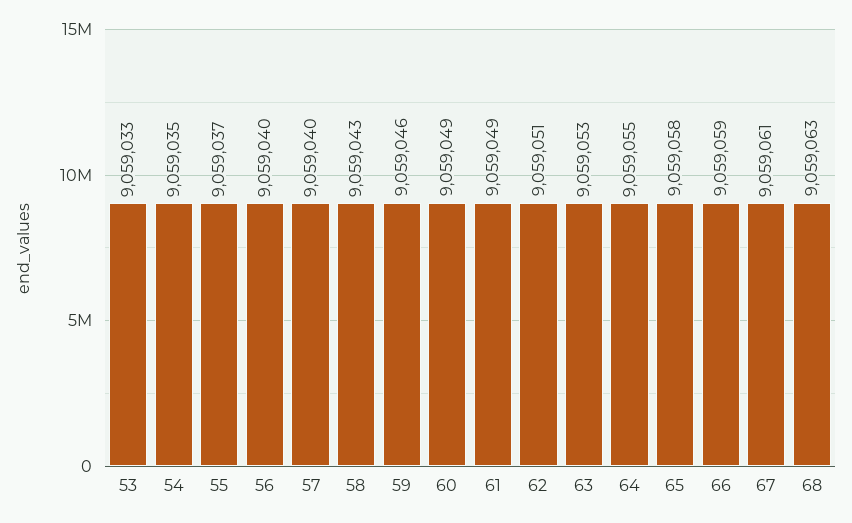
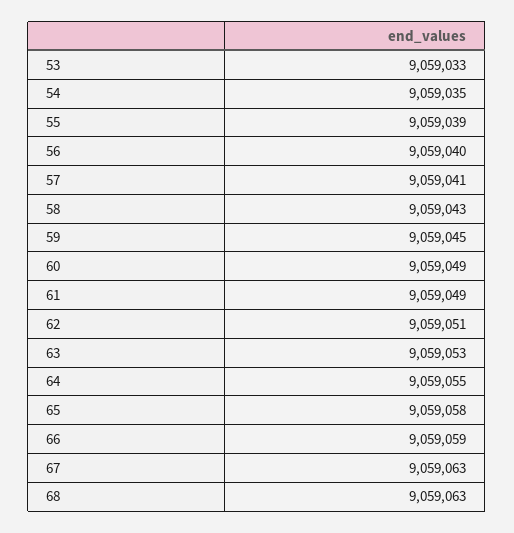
  {
    "53": 9059033,
    "54": 9059035,
-   "55": 9059037,
+   "55": 9059039,
    "56": 9059040,
-   "57": 9059040,
+   "57": 9059041,
    "58": 9059043,
-   "59": 9059046,
+   "59": 9059045,
    "60": 9059049,
    "61": 9059049,
    "62": 9059051,
    "63": 9059053,
    "64": 9059055,
    "65": 9059058,
    "66": 9059059,
-   "67": 9059061,
+   "67": 9059063,
    "68": 9059063
  }

